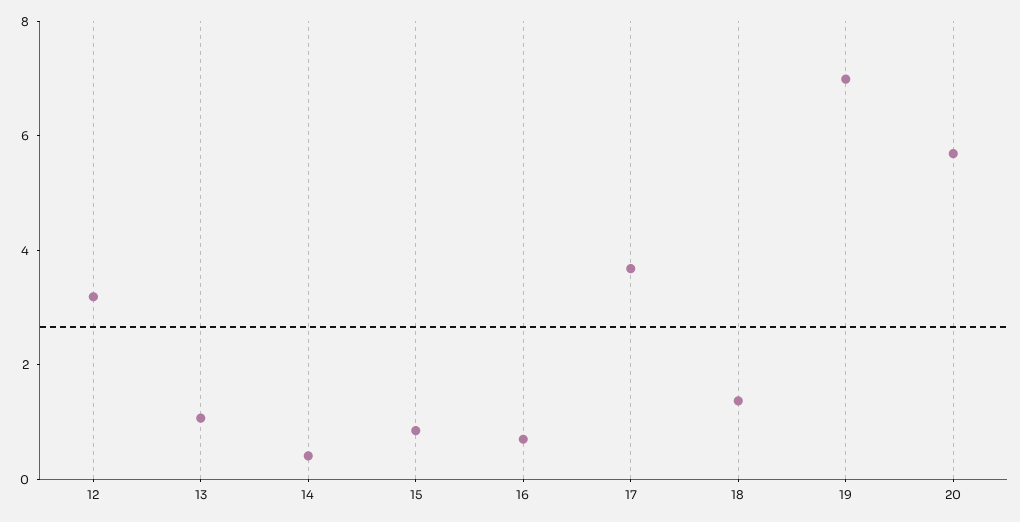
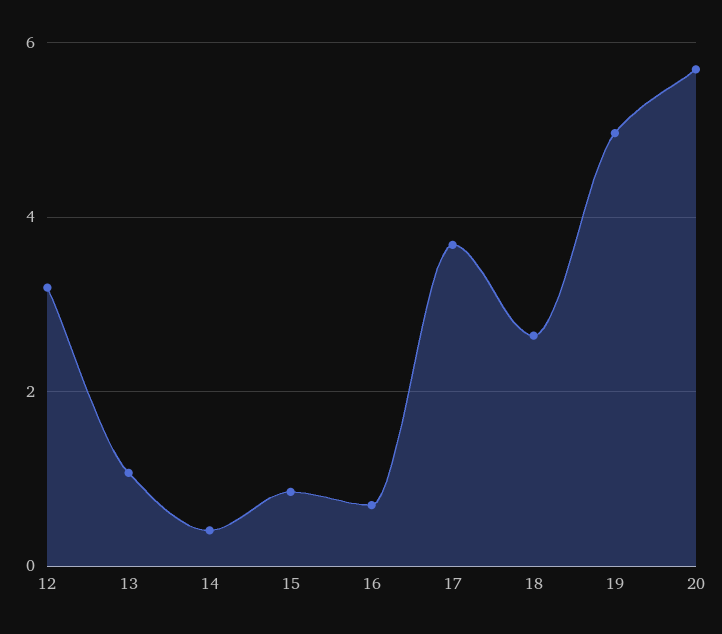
  {
    "12": 3.2,
    "13": 1,
    "14": 0.4,
    "15": 0.8,
    "16": 0.8,
    "17": 3.6,
-   "18": 1.5,
+   "18": 2.6,
-   "19": 7,
+   "19": 5,
    "20": 5.6
  }

